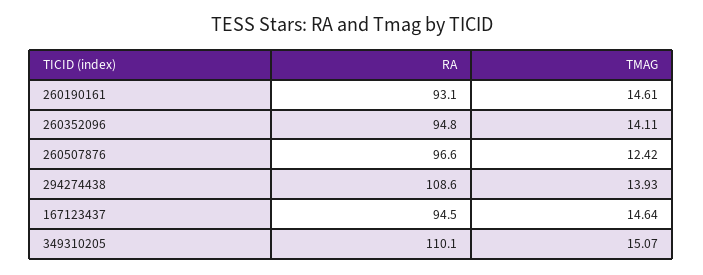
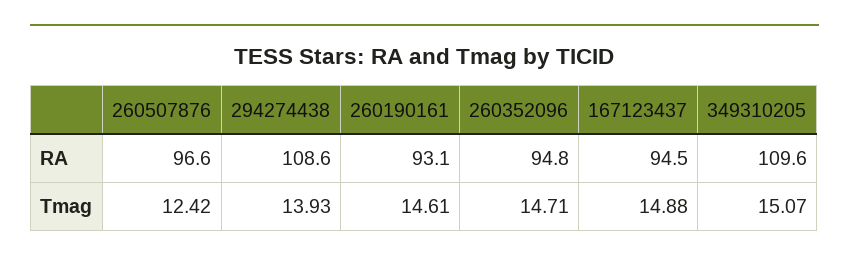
  {
    "RA": {
      "260190161": 93.1,
      "260352096": 94.8,
      "260507876": 96.6,
      "294274438": 108.6,
      "167123437": 94.5,
-     "349310205": 110.1
+     "349310205": 109.6
    },
    "TMAG": {
      "260190161": 14.61,
-     "260352096": 14.11,
+     "260352096": 14.71,
      "260507876": 12.42,
      "294274438": 13.93,
-     "167123437": 14.64,
+     "167123437": 14.88,
      "349310205": 15.07
    }
  }

